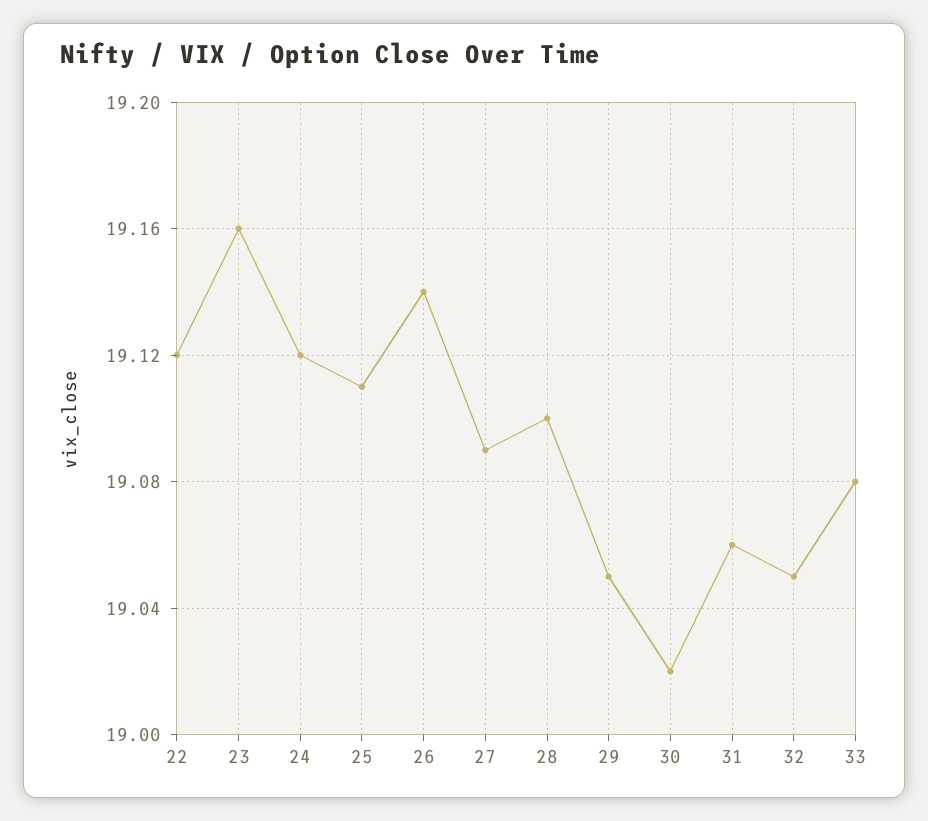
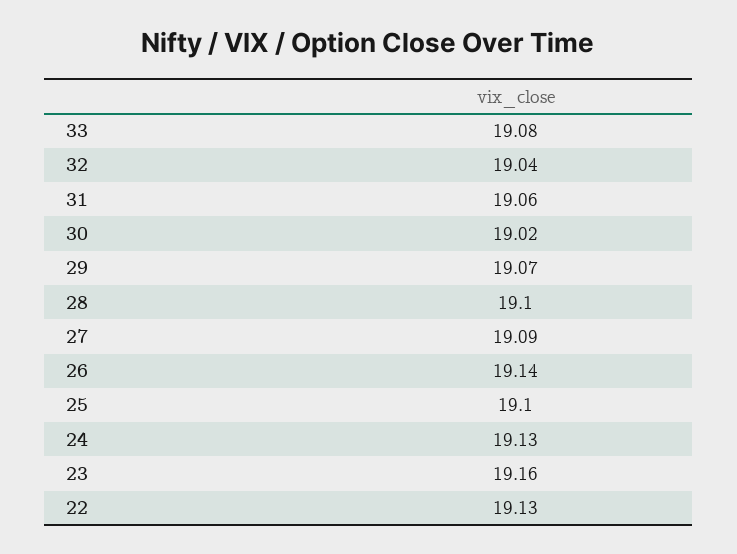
  {
-   "22": 19.12,
+   "22": 19.13,
    "23": 19.16,
-   "24": 19.12,
+   "24": 19.13,
-   "25": 19.11,
+   "25": 19.1,
    "26": 19.14,
    "27": 19.09,
    "28": 19.1,
-   "29": 19.05,
+   "29": 19.07,
    "30": 19.02,
    "31": 19.06,
-   "32": 19.05,
+   "32": 19.04,
    "33": 19.08
  }

